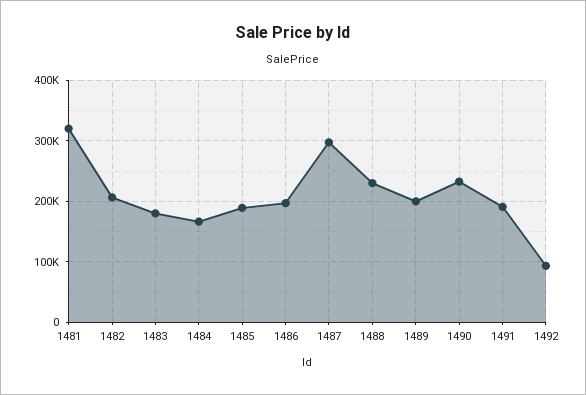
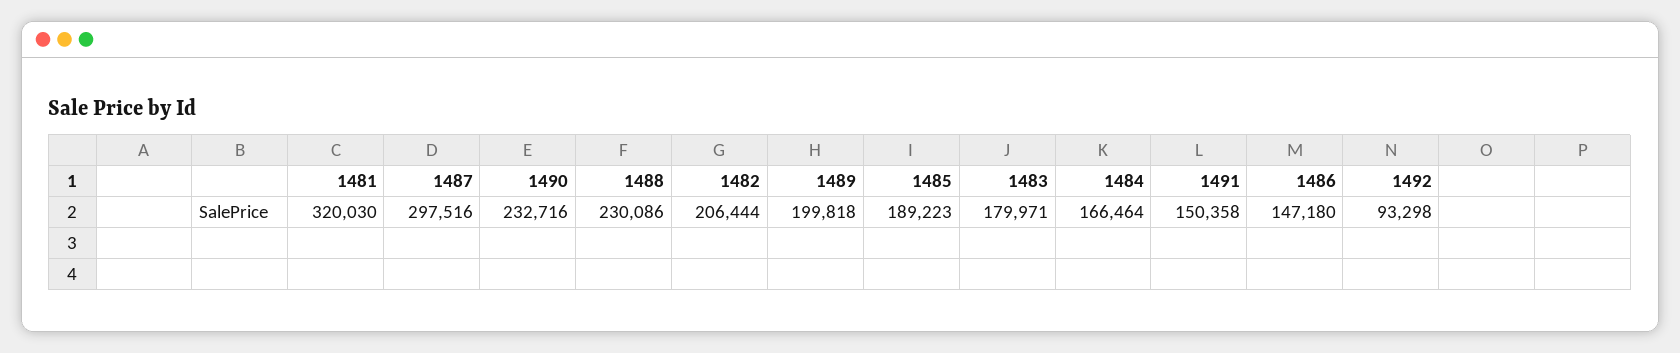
  {
    "1481": 320030,
    "1482": 206444,
    "1483": 179971,
    "1484": 166464,
    "1485": 189223,
-   "1486": 200000,
+   "1486": 147180,
    "1487": 297516,
    "1488": 230086,
    "1489": 199818,
    "1490": 232716,
-   "1491": 190000,
+   "1491": 150358,
    "1492": 93298
  }

